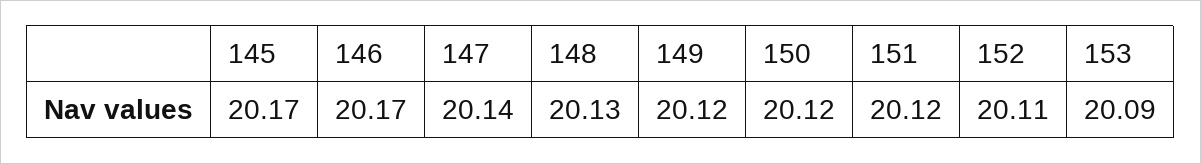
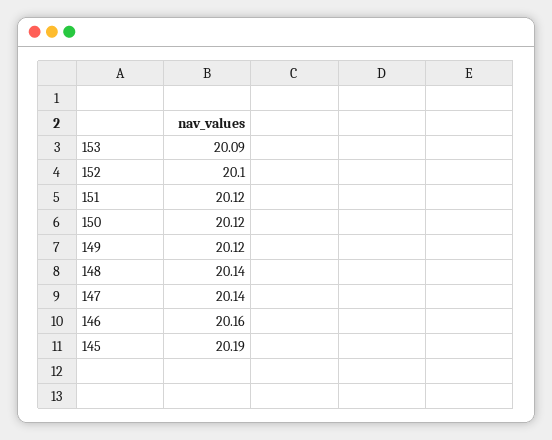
  {
-   "145": 20.17,
+   "145": 20.19,
-   "146": 20.17,
+   "146": 20.16,
    "147": 20.14,
-   "148": 20.13,
+   "148": 20.14,
    "149": 20.12,
    "150": 20.12,
    "151": 20.12,
-   "152": 20.11,
+   "152": 20.1,
    "153": 20.09
  }

